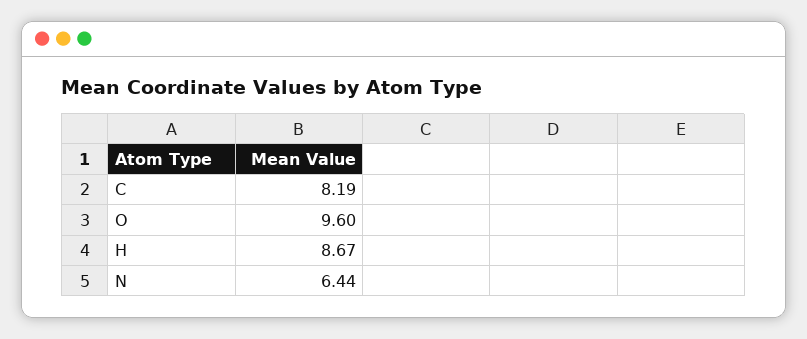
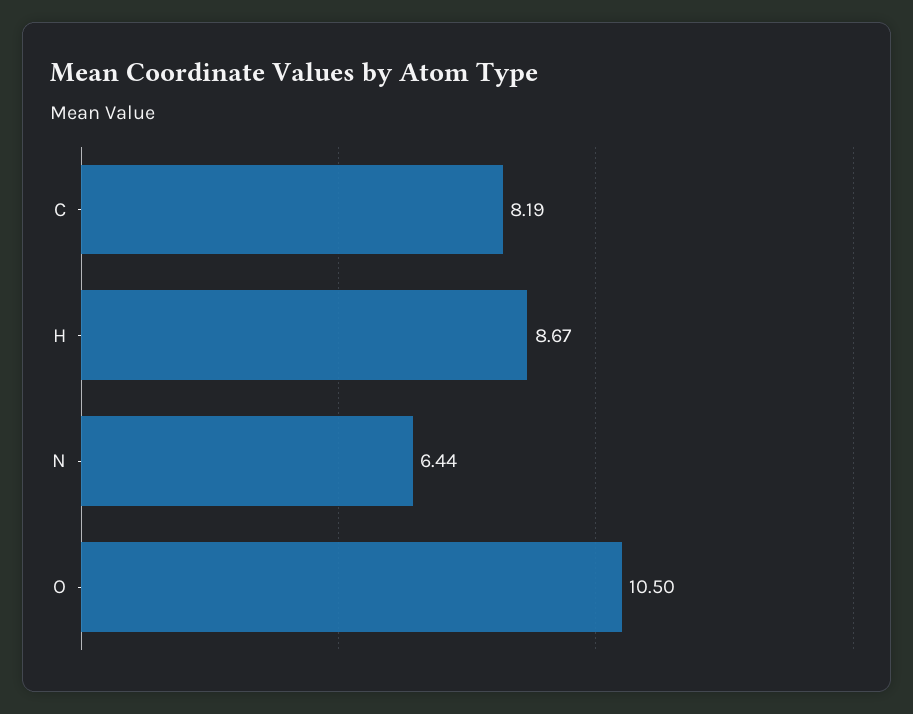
  {
    "C": 8.19,
-   "O": 9.6,
+   "O": 10.5,
    "H": 8.67,
    "N": 6.44
  }

